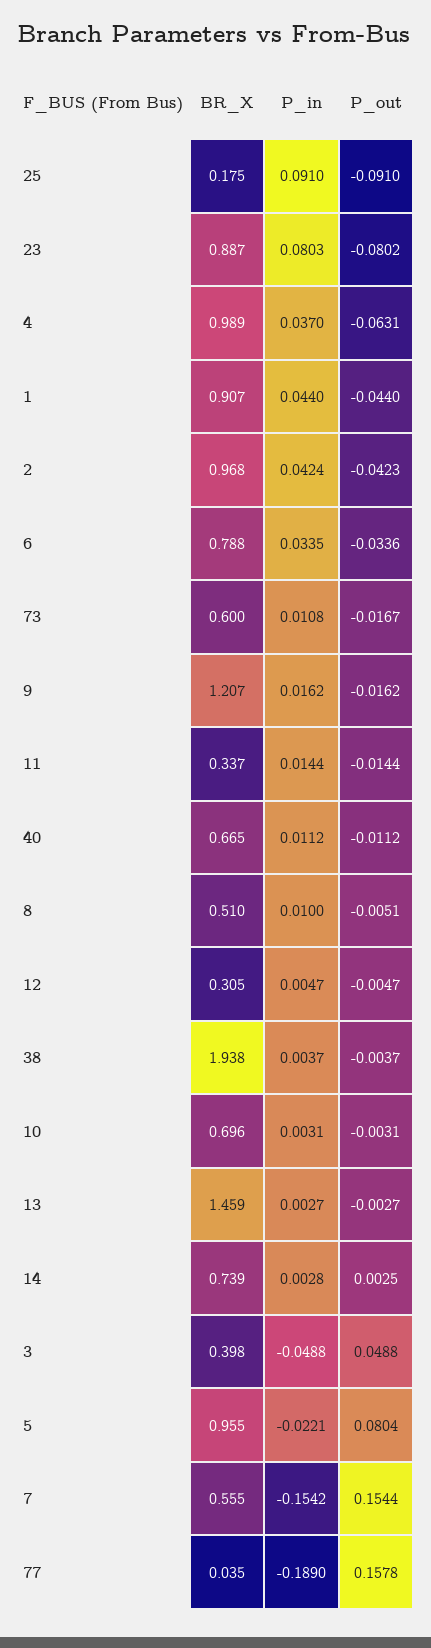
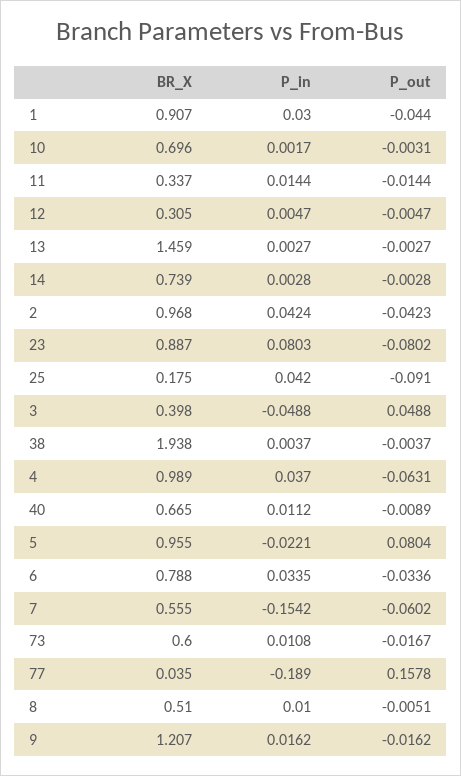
  {
    "BR_X": {
      "25": 0.175,
      "23": 0.887,
      "4": 0.989,
      "1": 0.907,
      "2": 0.968,
      "6": 0.788,
      "73": 0.6,
      "9": 1.207,
      "11": 0.337,
      "40": 0.665,
      "8": 0.51,
      "12": 0.305,
      "38": 1.938,
      "10": 0.696,
      "13": 1.459,
      "14": 0.739,
      "3": 0.398,
      "5": 0.955,
      "7": 0.555,
      "77": 0.035
    },
    "P_in": {
-     "25": 0.091,
+     "25": 0.042,
      "23": 0.0803,
      "4": 0.037,
-     "1": 0.044,
+     "1": 0.03,
      "2": 0.0424,
      "6": 0.0335,
      "73": 0.0108,
      "9": 0.0162,
      "11": 0.0144,
      "40": 0.0112,
      "8": 0.01,
      "12": 0.0047,
      "38": 0.0037,
-     "10": 0.0031,
+     "10": 0.0017,
      "13": 0.0027,
      "14": 0.0028,
      "3": -0.0488,
      "5": -0.0221,
      "7": -0.1542,
      "77": -0.189
    },
    "P_out": {
      "25": -0.091,
      "23": -0.0802,
      "4": -0.0631,
      "1": -0.044,
      "2": -0.0423,
      "6": -0.0336,
      "73": -0.0167,
      "9": -0.0162,
      "11": -0.0144,
-     "40": -0.0112,
+     "40": -0.0089,
      "8": -0.0051,
      "12": -0.0047,
      "38": -0.0037,
      "10": -0.0031,
      "13": -0.0027,
-     "14": 0.0025,
+     "14": -0.0028,
      "3": 0.0488,
      "5": 0.0804,
-     "7": 0.1544,
+     "7": -0.0602,
      "77": 0.1578
    }
  }

